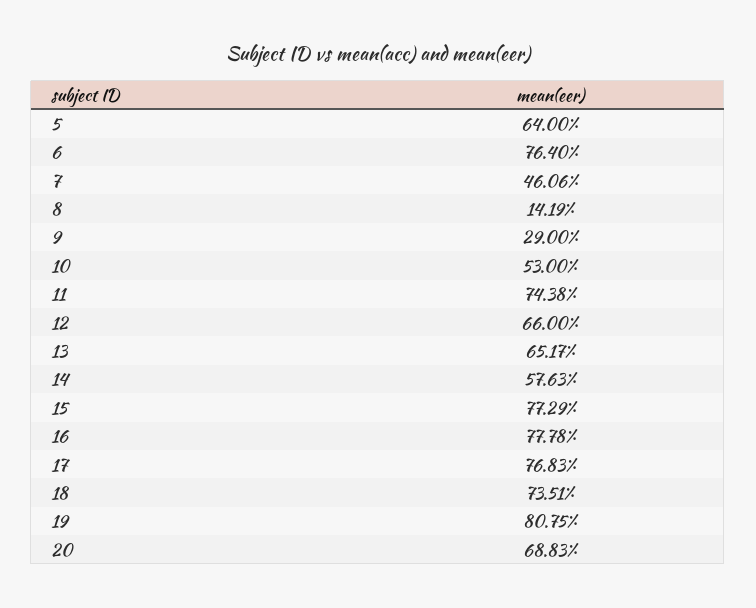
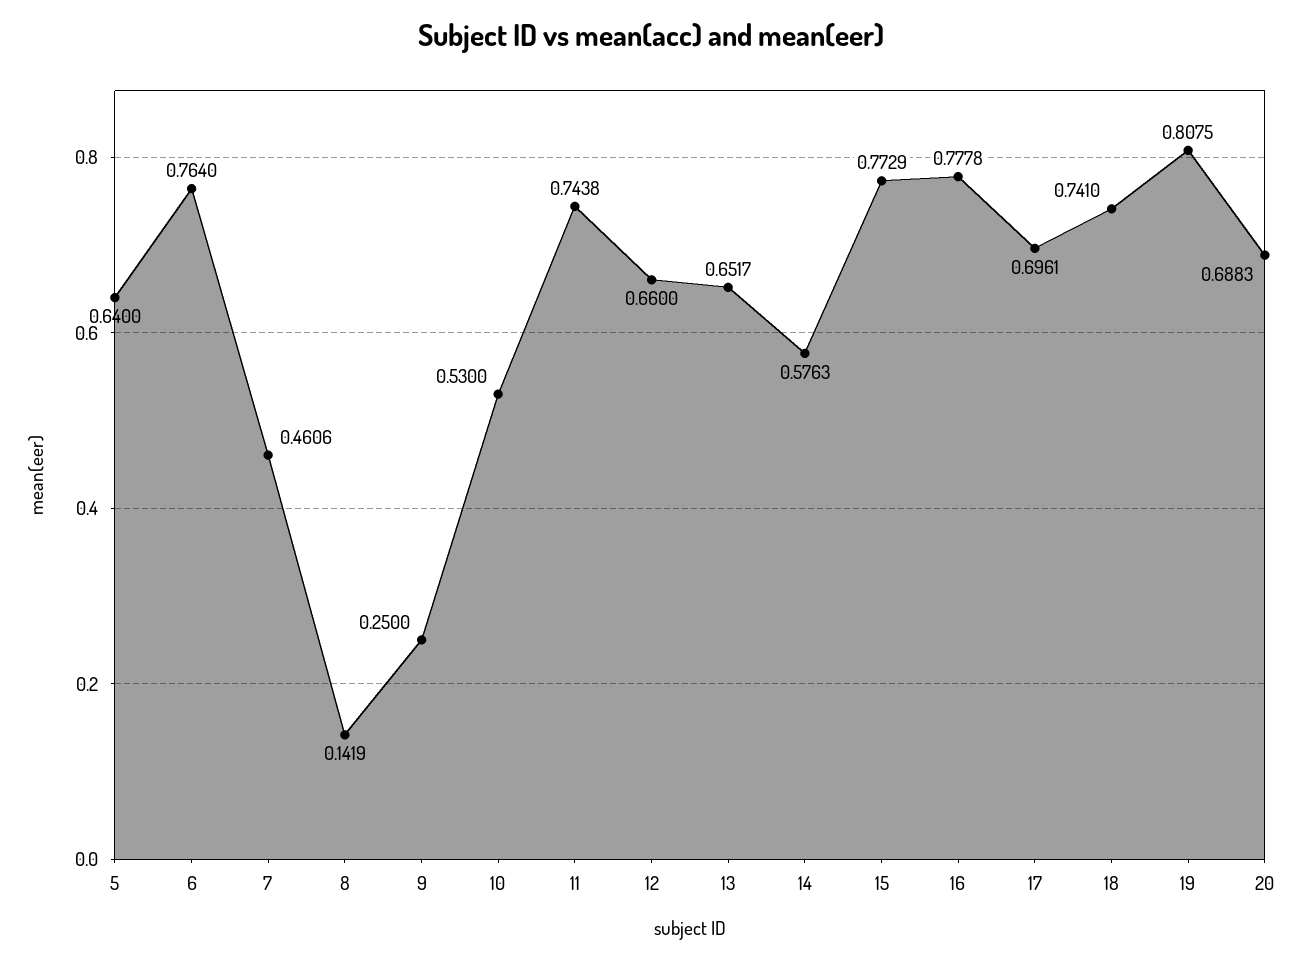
  {
    "5": 0.64,
    "6": 0.764,
    "7": 0.4606,
    "8": 0.1419,
-   "9": 0.29,
+   "9": 0.25,
    "10": 0.53,
    "11": 0.7438,
    "12": 0.66,
    "13": 0.6517,
    "14": 0.5763,
    "15": 0.7729,
    "16": 0.7778,
-   "17": 0.7683,
+   "17": 0.6961,
-   "18": 0.7351,
+   "18": 0.741,
    "19": 0.8075,
    "20": 0.6883
  }

